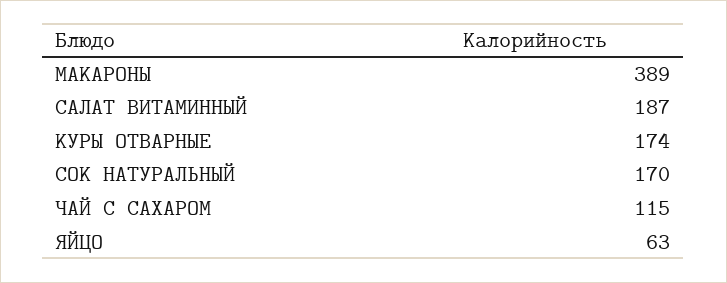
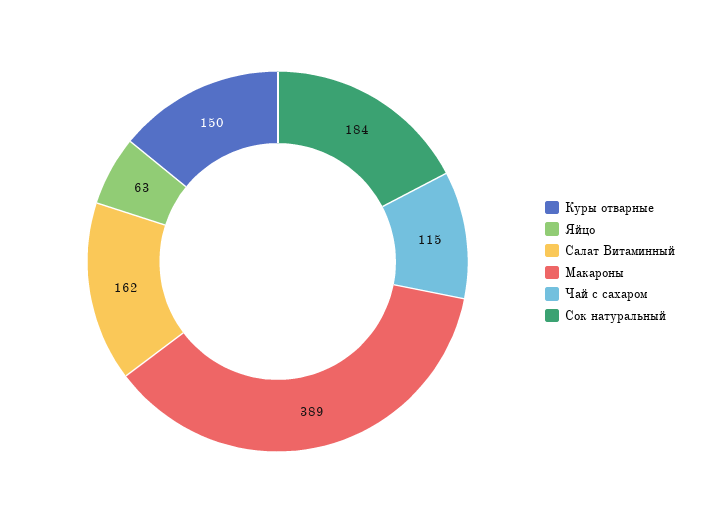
  {
    "МАКАРОНЫ": 389,
-   "САЛАТ ВИТАМИННЫЙ": 187,
+   "САЛАТ ВИТАМИННЫЙ": 162,
-   "КУРЫ ОТВАРНЫЕ": 174,
+   "КУРЫ ОТВАРНЫЕ": 150,
-   "СОК НАТУРАЛЬНЫЙ": 170,
+   "СОК НАТУРАЛЬНЫЙ": 184,
    "ЧАЙ С САХАРОМ": 115,
    "ЯЙЦО": 63
  }

